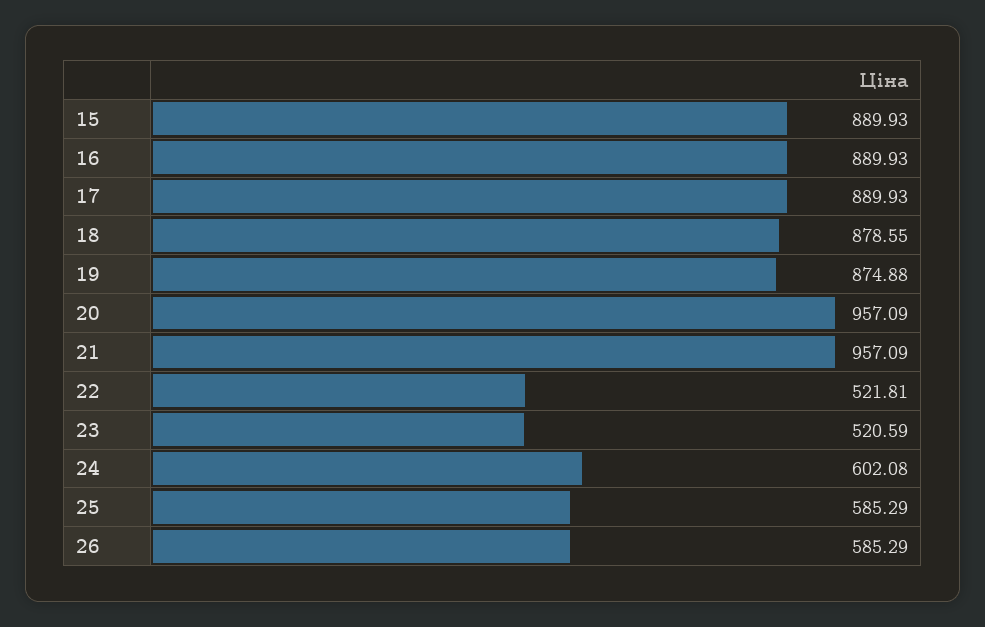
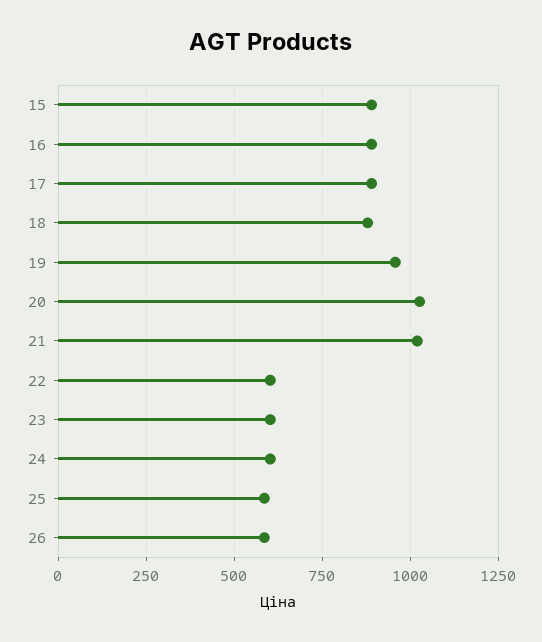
  {
    "15": 889.93,
    "16": 889.93,
    "17": 889.93,
    "18": 878.55,
-   "19": 874.88,
+   "19": 950,
-   "20": 957.09,
+   "20": 1025,
-   "21": 957.09,
+   "21": 1025,
-   "22": 521.81,
+   "22": 600,
-   "23": 520.59,
+   "23": 600,
    "24": 602.08,
    "25": 585.29,
    "26": 585.29
  }

